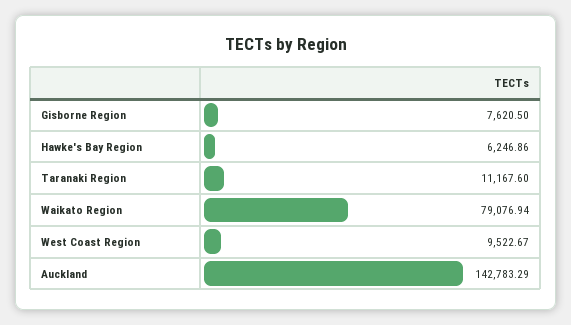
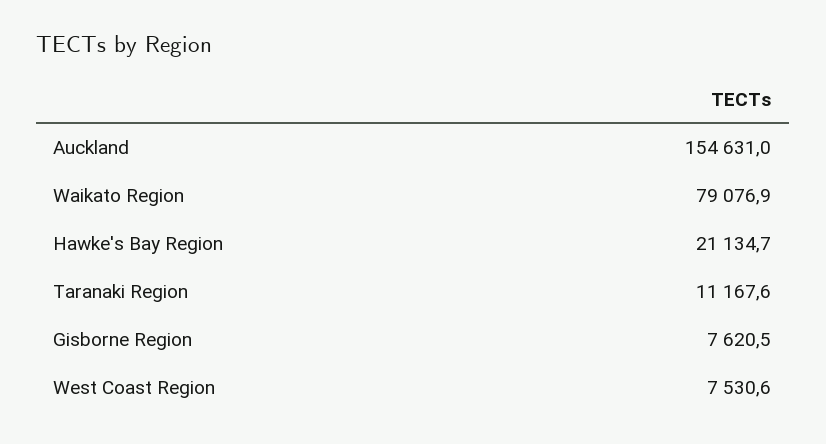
  {
    "Gisborne Region": 7620.5,
-   "Hawke's Bay Region": 6246.86,
+   "Hawke's Bay Region": 21134.7,
    "Taranaki Region": 11167.6,
    "Waikato Region": 79076.94,
-   "West Coast Region": 9522.67,
+   "West Coast Region": 7530.6,
-   "Auckland": 142783.29
+   "Auckland": 154631
  }

